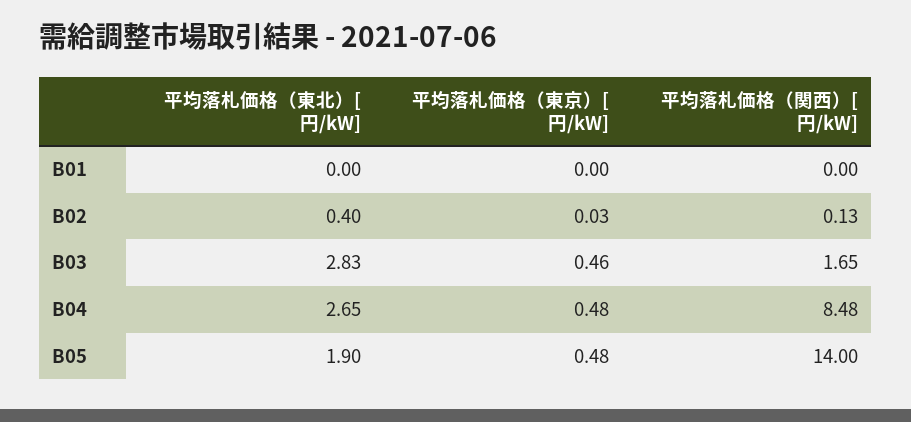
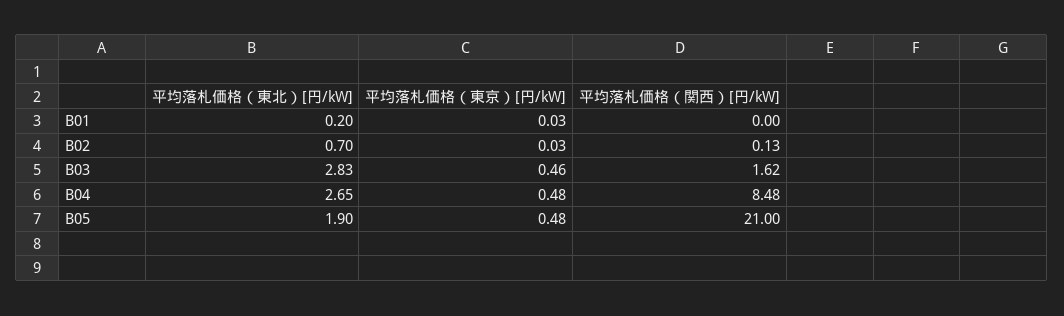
  {
    "平均落札価格（東北）[円/kW]": {
-     "B01": 0,
+     "B01": 0.2,
-     "B02": 0.4,
+     "B02": 0.7,
      "B03": 2.83,
      "B04": 2.65,
      "B05": 1.9
    },
    "平均落札価格（東京）[円/kW]": {
-     "B01": 0,
+     "B01": 0.03,
      "B02": 0.03,
      "B03": 0.46,
      "B04": 0.48,
      "B05": 0.48
    },
    "平均落札価格（関西）[円/kW]": {
      "B01": 0,
      "B02": 0.13,
-     "B03": 1.65,
+     "B03": 1.62,
      "B04": 8.48,
-     "B05": 14
+     "B05": 21
    }
  }

